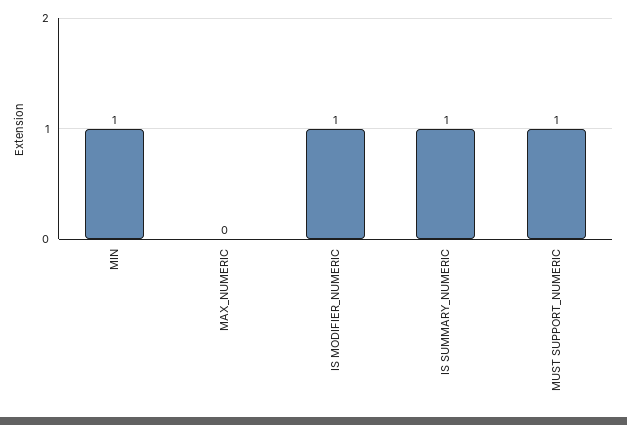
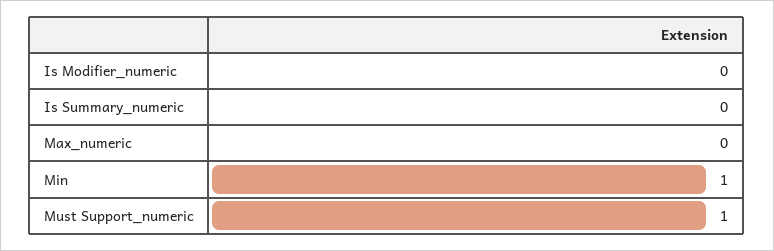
  {
    "MIN": 1,
    "MAX_NUMERIC": 0,
-   "IS MODIFIER_NUMERIC": 1,
+   "IS MODIFIER_NUMERIC": 0,
-   "IS SUMMARY_NUMERIC": 1,
+   "IS SUMMARY_NUMERIC": 0,
    "MUST SUPPORT_NUMERIC": 1
  }

